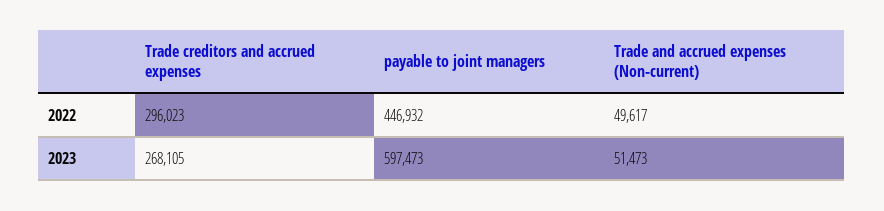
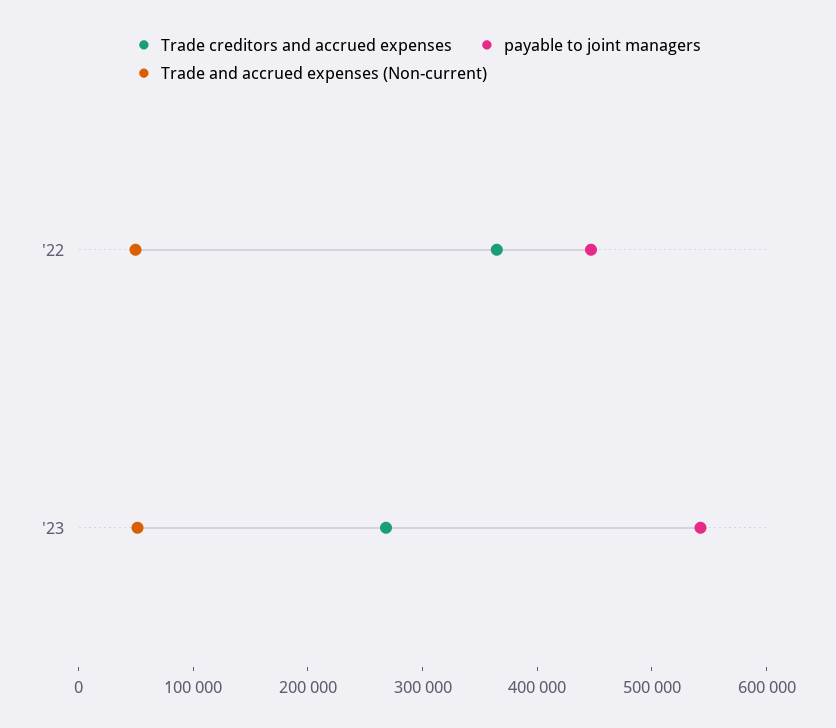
  {
    "Trade creditors and accrued expenses": {
-     "2022": 296023,
+     "2022": 360000,
      "2023": 268105
    },
    "payable to joint managers": {
      "2022": 446932,
-     "2023": 597473
+     "2023": 540000
    },
    "Trade and accrued expenses (Non-current)": {
      "2022": 49617,
      "2023": 51473
    }
  }

